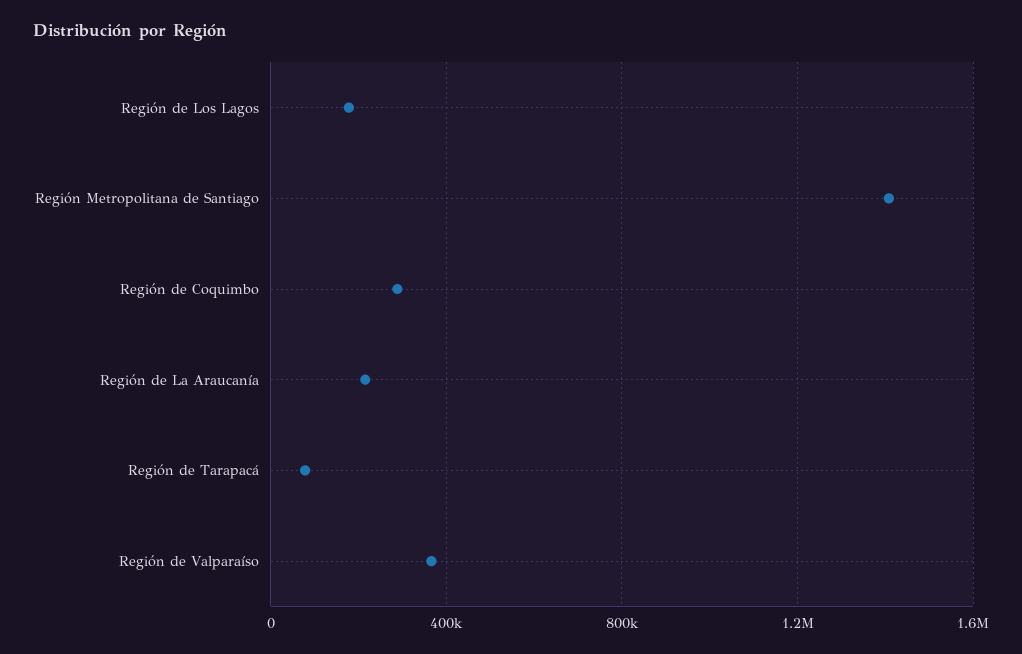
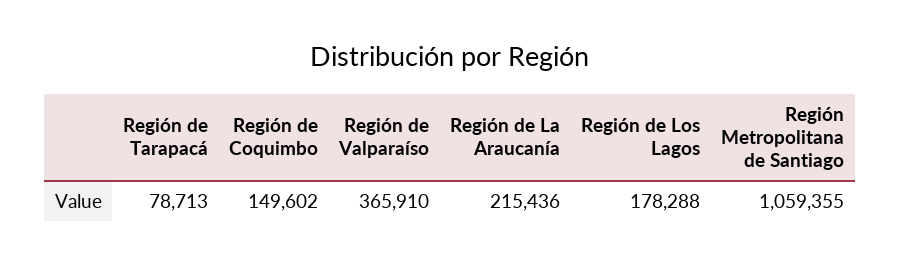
  {
    "Región de Los Lagos": 178288,
-   "Región Metropolitana de Santiago": 1400000,
+   "Región Metropolitana de Santiago": 1059355,
-   "Región de Coquimbo": 300000,
+   "Región de Coquimbo": 149602,
    "Región de La Araucanía": 215436,
    "Región de Tarapacá": 78713,
    "Región de Valparaíso": 365910
  }

